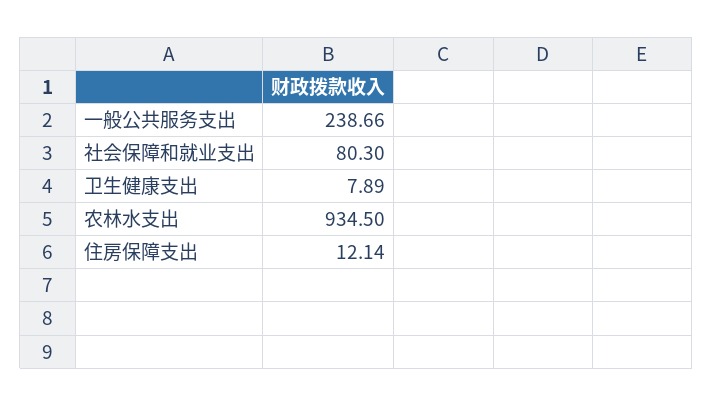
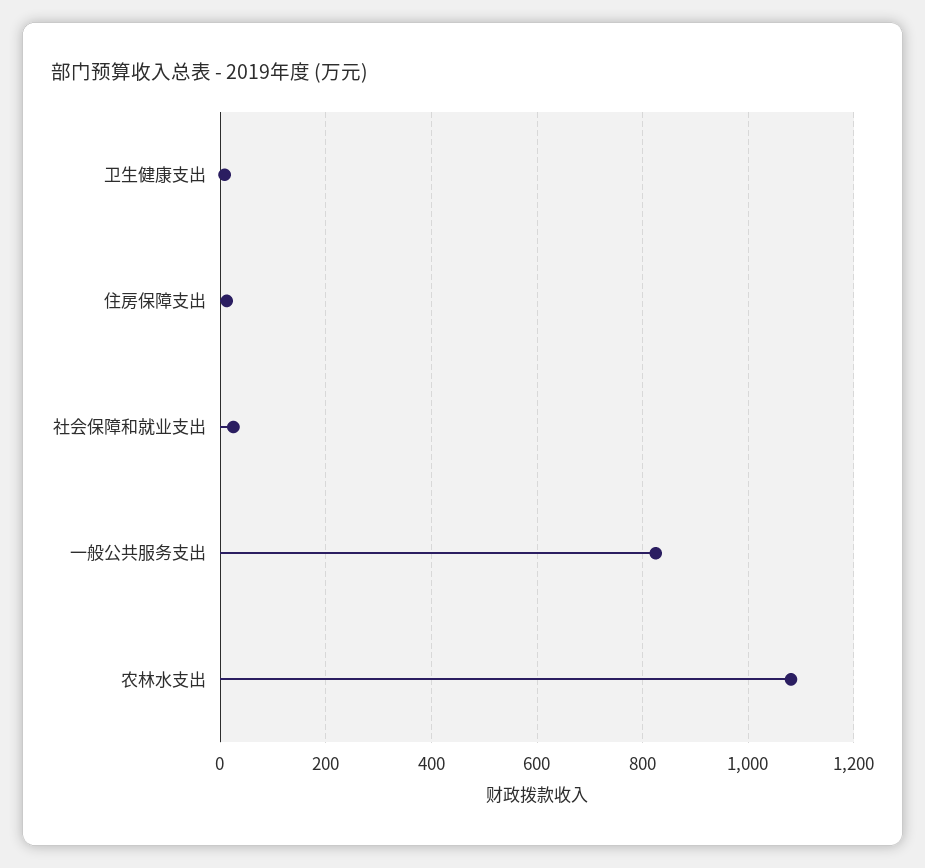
  {
-   "一般公共服务支出": 238.66,
+   "一般公共服务支出": 820,
-   "社会保障和就业支出": 80.3,
+   "社会保障和就业支出": 20,
    "卫生健康支出": 7.89,
-   "农林水支出": 934.5,
+   "农林水支出": 1080,
    "住房保障支出": 12.14
  }

